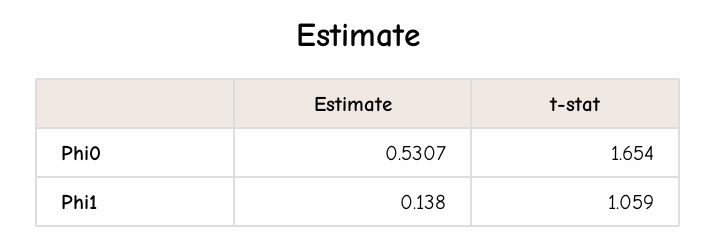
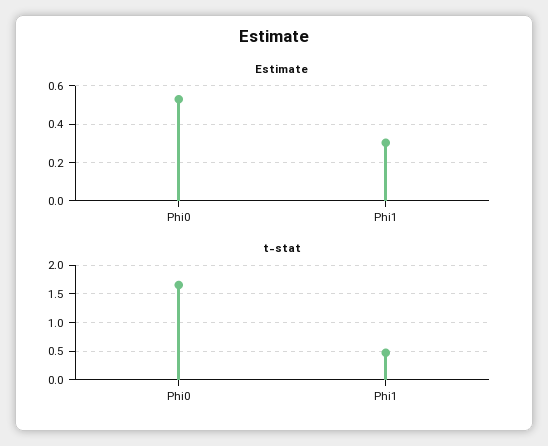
  {
    "Estimate": {
      "Phi0": 0.5307,
-     "Phi1": 0.138
+     "Phi1": 0.3
    },
    "t-stat": {
      "Phi0": 1.654,
-     "Phi1": 1.059
+     "Phi1": 0.5
    }
  }

